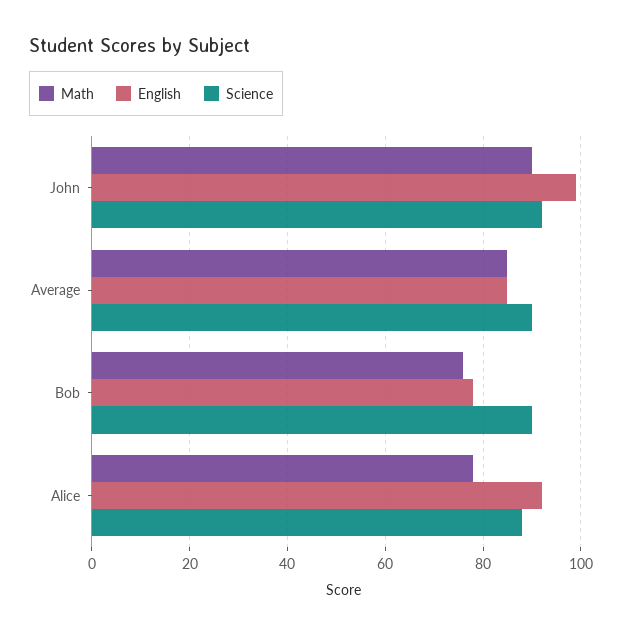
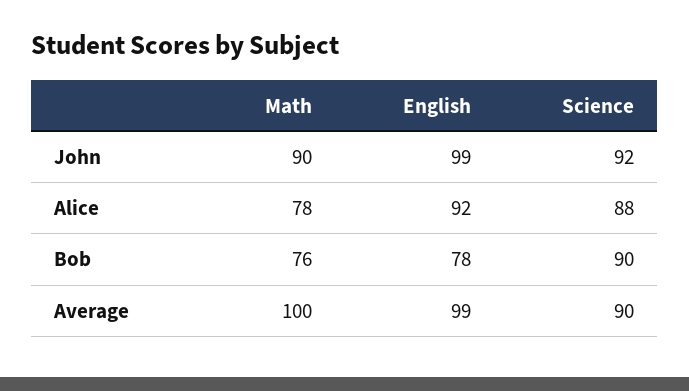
  {
    "Math": {
      "John": 90,
-     "Average": 85,
+     "Average": 100,
      "Bob": 76,
      "Alice": 78
    },
    "English": {
      "John": 99,
-     "Average": 85,
+     "Average": 99,
      "Bob": 78,
      "Alice": 92
    },
    "Science": {
      "John": 92,
      "Average": 90,
      "Bob": 90,
      "Alice": 88
    }
  }

